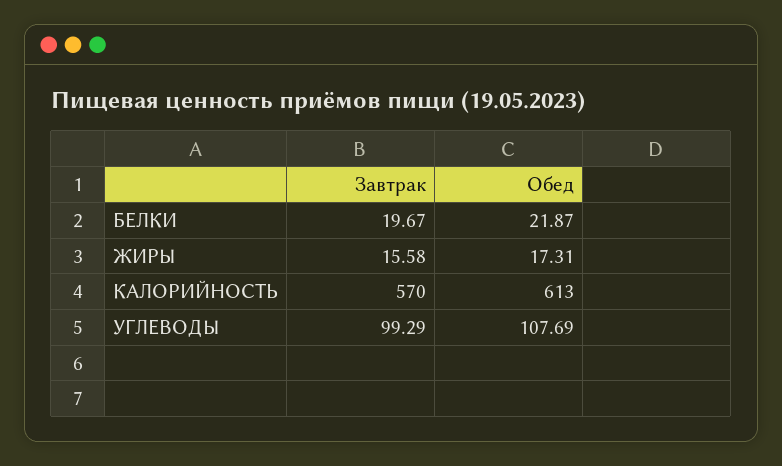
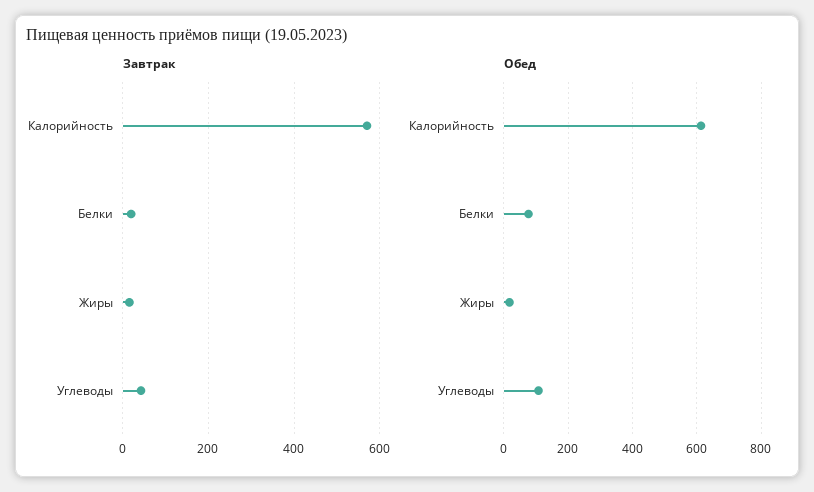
  {
    "Завтрак": {
      "БЕЛКИ": 19.67,
      "ЖИРЫ": 15.58,
      "КАЛОРИЙНОСТЬ": 570,
-     "УГЛЕВОДЫ": 99.29
+     "УГЛЕВОДЫ": 40
    },
    "Обед": {
-     "БЕЛКИ": 21.87,
+     "БЕЛКИ": 80,
      "ЖИРЫ": 17.31,
      "КАЛОРИЙНОСТЬ": 613,
      "УГЛЕВОДЫ": 107.69
    }
  }

